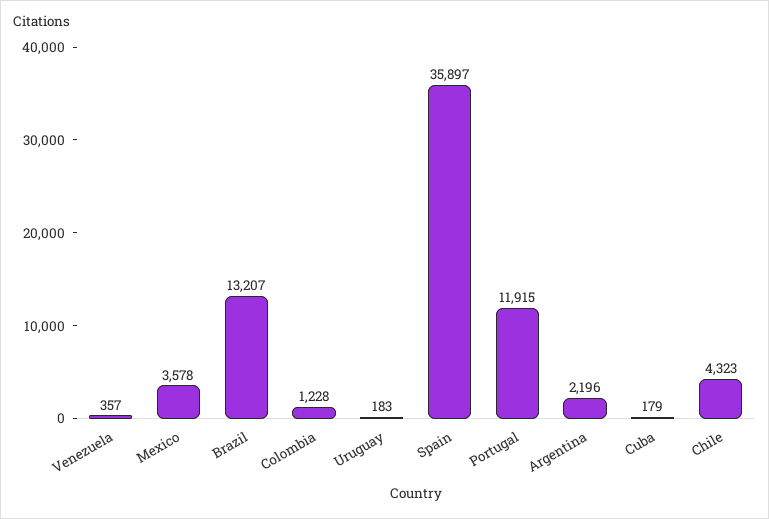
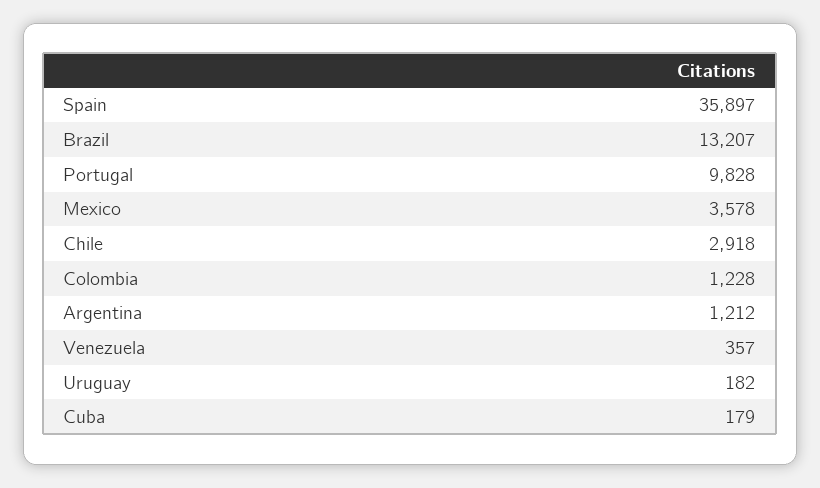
  {
    "Venezuela": 357,
    "Mexico": 3578,
    "Brazil": 13207,
    "Colombia": 1228,
-   "Uruguay": 183,
+   "Uruguay": 182,
    "Spain": 35897,
-   "Portugal": 11915,
+   "Portugal": 9828,
-   "Argentina": 2196,
+   "Argentina": 1212,
    "Cuba": 179,
-   "Chile": 4323
+   "Chile": 2918
  }

